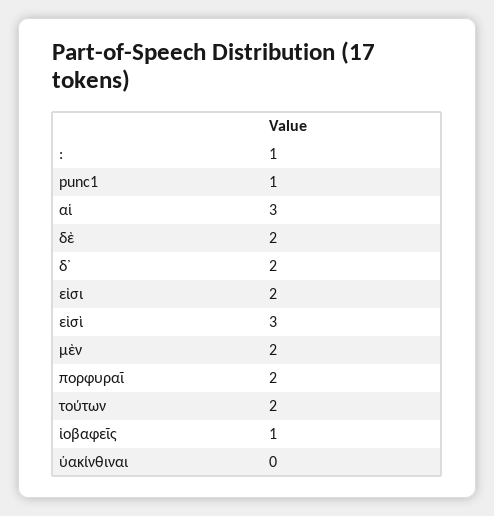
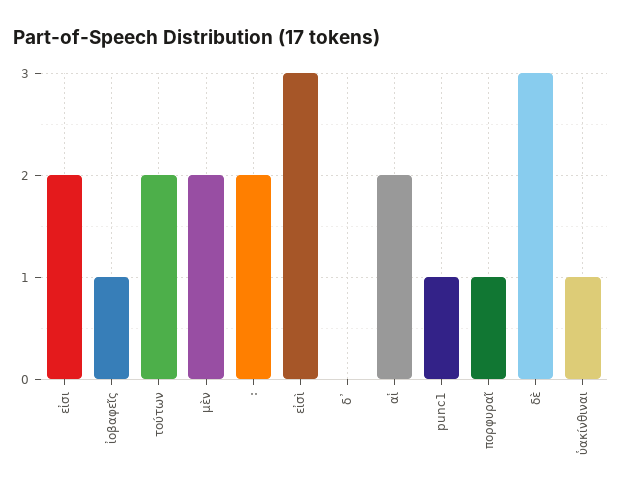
  {
-   ":": 1,
+   ":": 2,
    "punc1": 1,
-   "αἱ": 3,
+   "αἱ": 2,
-   "δὲ": 2,
+   "δὲ": 3,
-   "δ᾽": 2,
+   "δ᾽": 0,
    "εἰσι": 2,
    "εἰσὶ": 3,
    "μὲν": 2,
-   "πορφυραῖ": 2,
+   "πορφυραῖ": 1,
    "τούτων": 2,
    "ἰοβαφεῖς": 1,
-   "ὑακίνθιναι": 0
+   "ὑακίνθιναι": 1
  }

